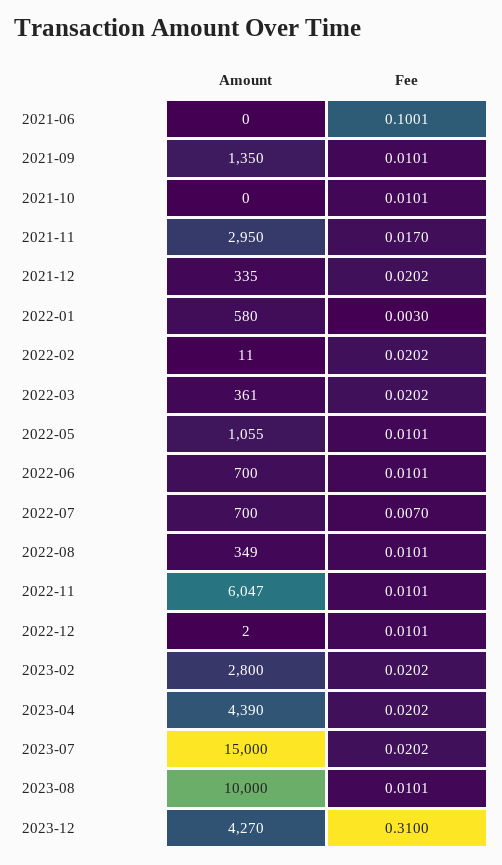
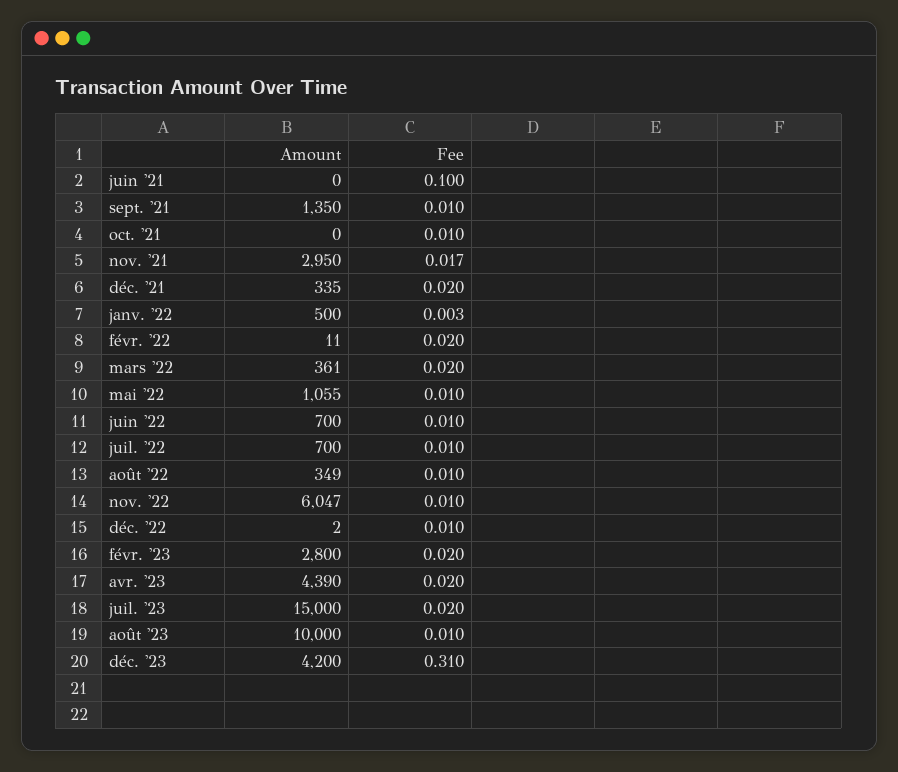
  {
    "Amount": {
      "2021-06": 0,
      "2021-09": 1350,
      "2021-10": 0,
      "2021-11": 2950,
      "2021-12": 335,
-     "2022-01": 580,
+     "2022-01": 500,
      "2022-02": 11,
      "2022-03": 361,
      "2022-05": 1055,
      "2022-06": 700,
      "2022-07": 700,
      "2022-08": 349,
      "2022-11": 6047,
      "2022-12": 2,
      "2023-02": 2800,
      "2023-04": 4390,
      "2023-07": 15000,
      "2023-08": 10000,
-     "2023-12": 4270
+     "2023-12": 4200
    },
    "Fee": {
      "2021-06": 0.1001,
      "2021-09": 0.0101,
      "2021-10": 0.0101,
      "2021-11": 0.017,
      "2021-12": 0.0202,
      "2022-01": 0.003,
      "2022-02": 0.0202,
      "2022-03": 0.0202,
      "2022-05": 0.0101,
      "2022-06": 0.0101,
-     "2022-07": 0.007,
+     "2022-07": 0.01,
      "2022-08": 0.0101,
      "2022-11": 0.0101,
      "2022-12": 0.0101,
      "2023-02": 0.0202,
      "2023-04": 0.0202,
      "2023-07": 0.0202,
      "2023-08": 0.0101,
      "2023-12": 0.31
    }
  }

